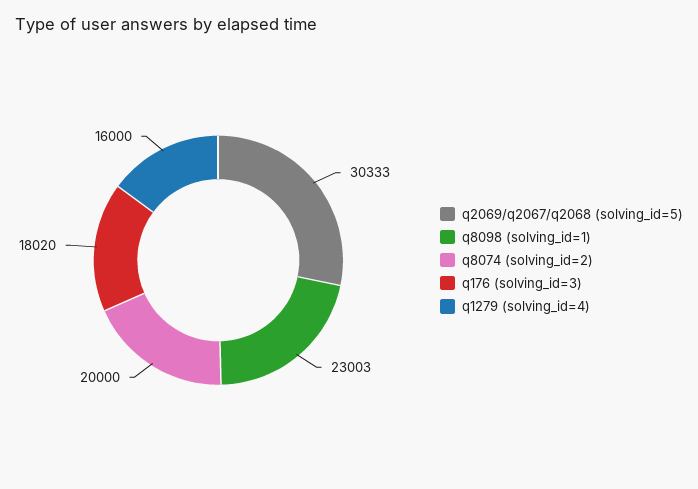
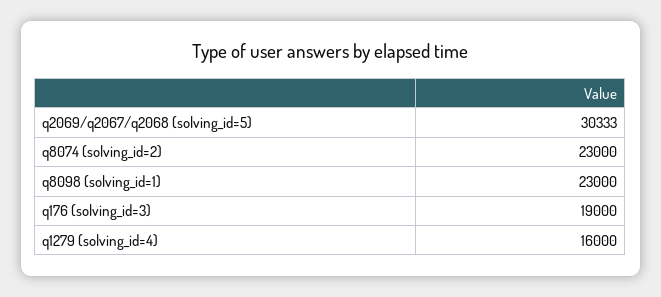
  {
    "q2069/q2067/q2068 (solving_id=5)": 30333,
-   "q8098 (solving_id=1)": 23003,
+   "q8098 (solving_id=1)": 23000,
-   "q8074 (solving_id=2)": 20000,
+   "q8074 (solving_id=2)": 23000,
-   "q176 (solving_id=3)": 18020,
+   "q176 (solving_id=3)": 19000,
    "q1279 (solving_id=4)": 16000
  }

